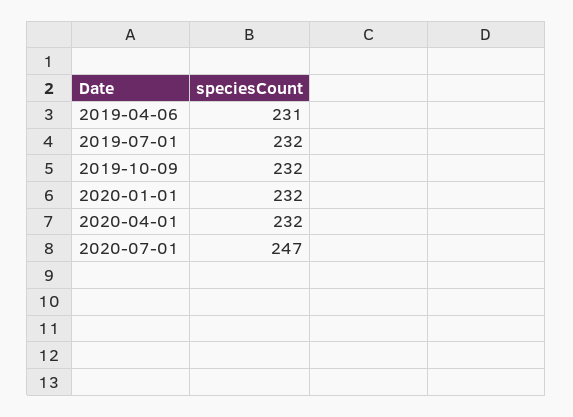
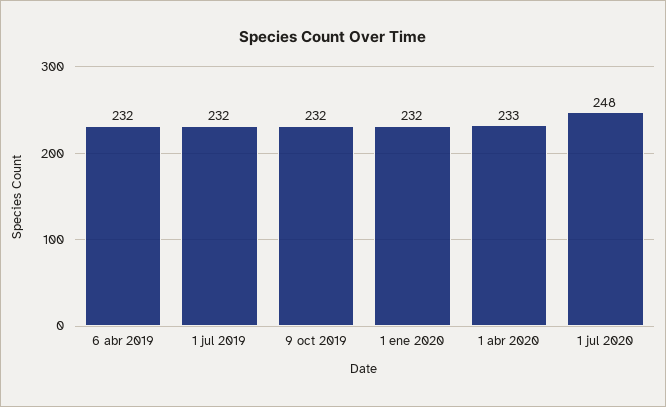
  {
-   "2019-04-06": 231,
+   "2019-04-06": 232,
    "2019-07-01": 232,
    "2019-10-09": 232,
    "2020-01-01": 232,
-   "2020-04-01": 232,
+   "2020-04-01": 233,
-   "2020-07-01": 247
+   "2020-07-01": 248
  }

